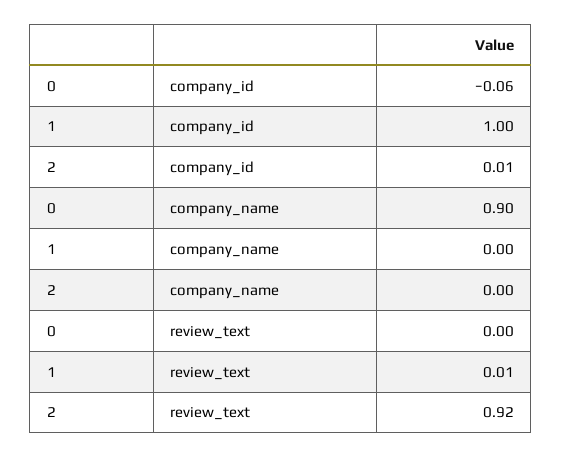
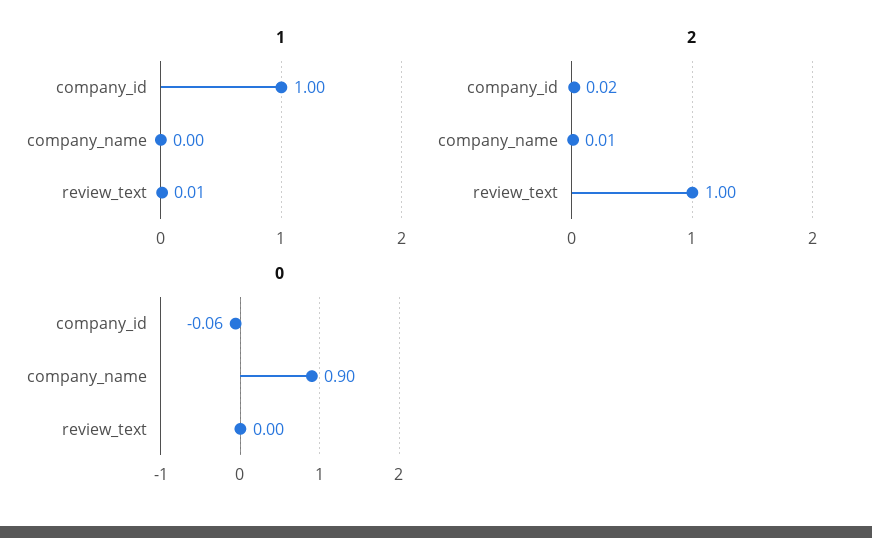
  {
    "0": {
      "company_id": -0.06,
      "company_name": 0.9,
      "review_text": 0
    },
    "1": {
      "company_id": 1,
      "company_name": 0,
      "review_text": 0.01
    },
    "2": {
-     "company_id": 0.01,
+     "company_id": 0.02,
-     "company_name": 0,
+     "company_name": 0.01,
-     "review_text": 0.92
+     "review_text": 1
    }
  }

